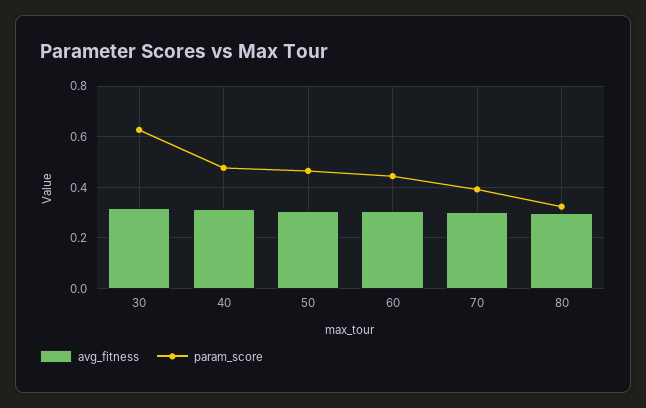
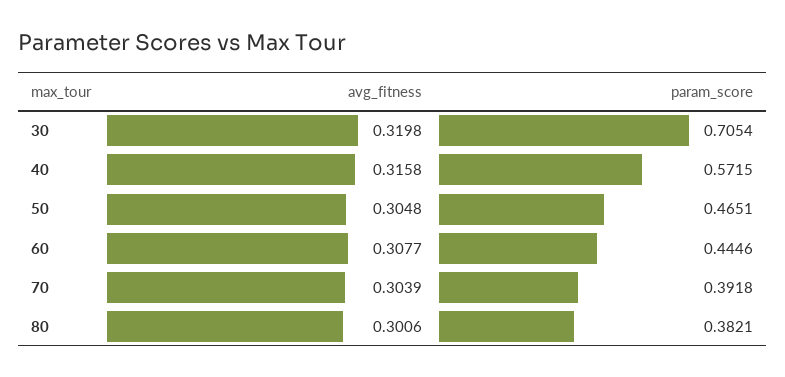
  {
    "avg_fitness": {
      "30": 0.3198,
      "40": 0.3158,
      "50": 0.3048,
      "60": 0.3077,
      "70": 0.3039,
      "80": 0.3006
    },
    "param_score": {
-     "30": 0.625,
+     "30": 0.7054,
-     "40": 0.475,
+     "40": 0.5715,
      "50": 0.4651,
      "60": 0.4446,
      "70": 0.3918,
-     "80": 0.325
+     "80": 0.3821
    }
  }

